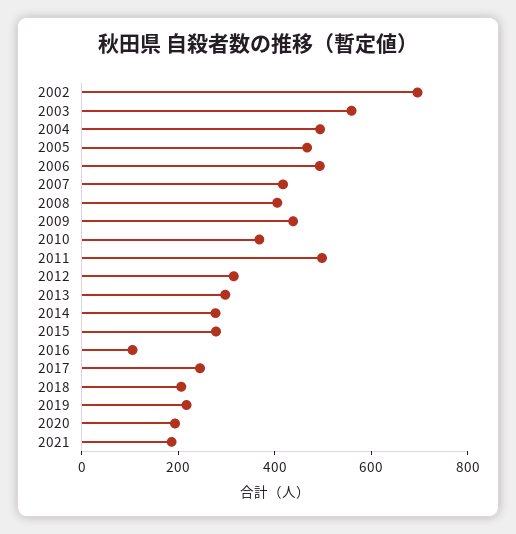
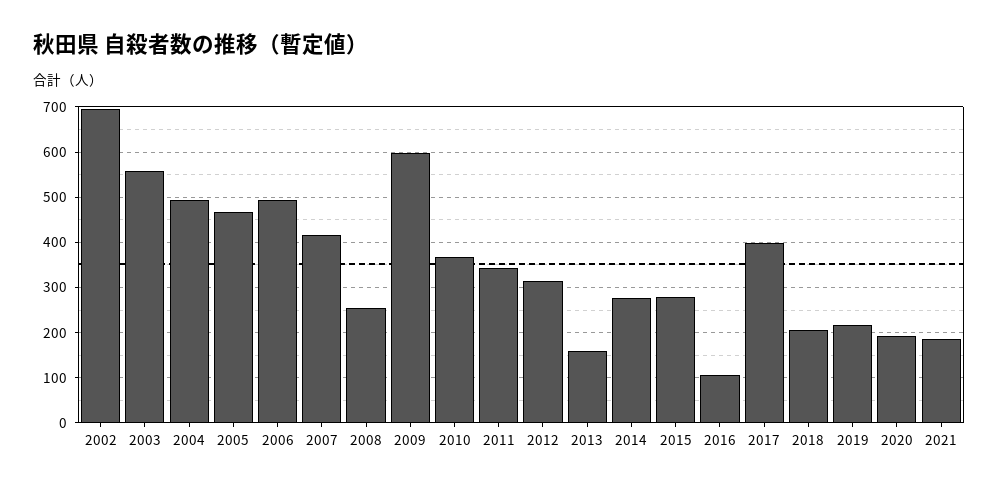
  {
    "2002": 700,
    "2003": 560,
    "2004": 500,
    "2005": 460,
    "2006": 500,
    "2007": 420,
-   "2008": 400,
+   "2008": 260,
-   "2009": 450,
+   "2009": 600,
    "2010": 360,
-   "2011": 500,
+   "2011": 340,
    "2012": 320,
-   "2013": 300,
+   "2013": 160,
    "2014": 280,
    "2015": 280,
    "2016": 100,
-   "2017": 250,
+   "2017": 400,
    "2018": 200,
    "2019": 220,
    "2020": 200,
    "2021": 180
  }

